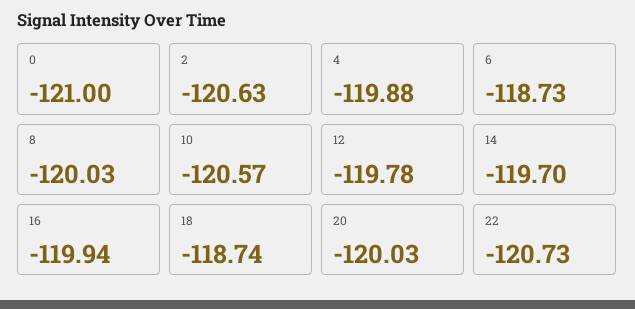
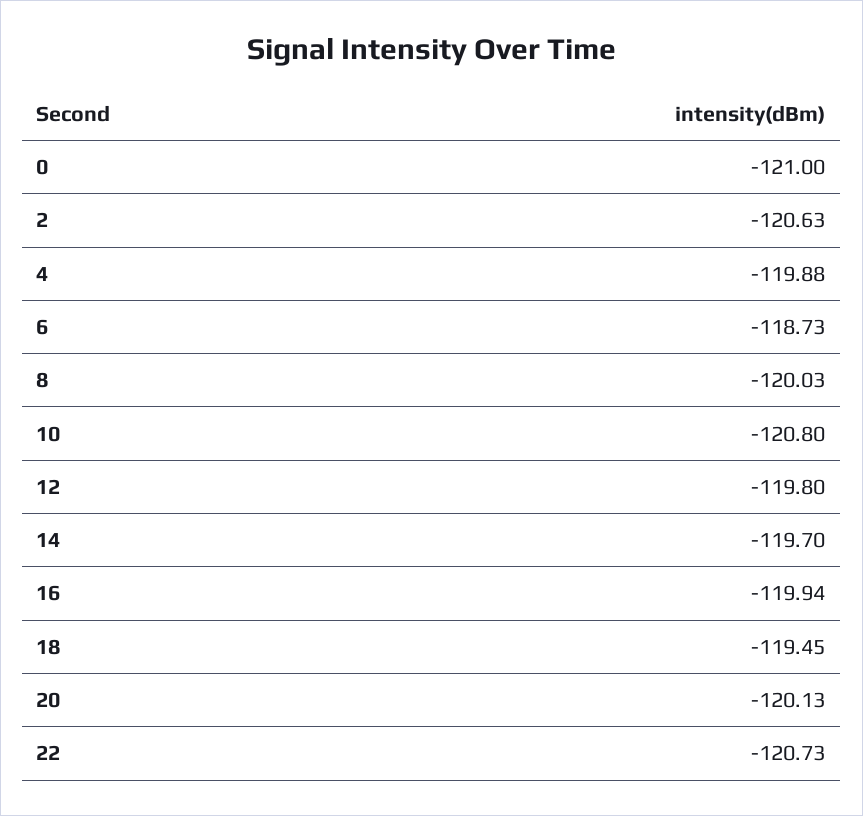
  {
    "0": -121,
    "2": -120.63,
    "4": -119.88,
    "6": -118.73,
    "8": -120.03,
-   "10": -120.57,
+   "10": -120.8,
-   "12": -119.78,
+   "12": -119.8,
    "14": -119.7,
    "16": -119.94,
-   "18": -118.74,
+   "18": -119.45,
-   "20": -120.03,
+   "20": -120.13,
    "22": -120.73
  }

